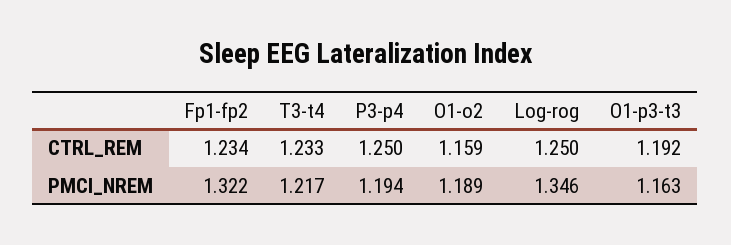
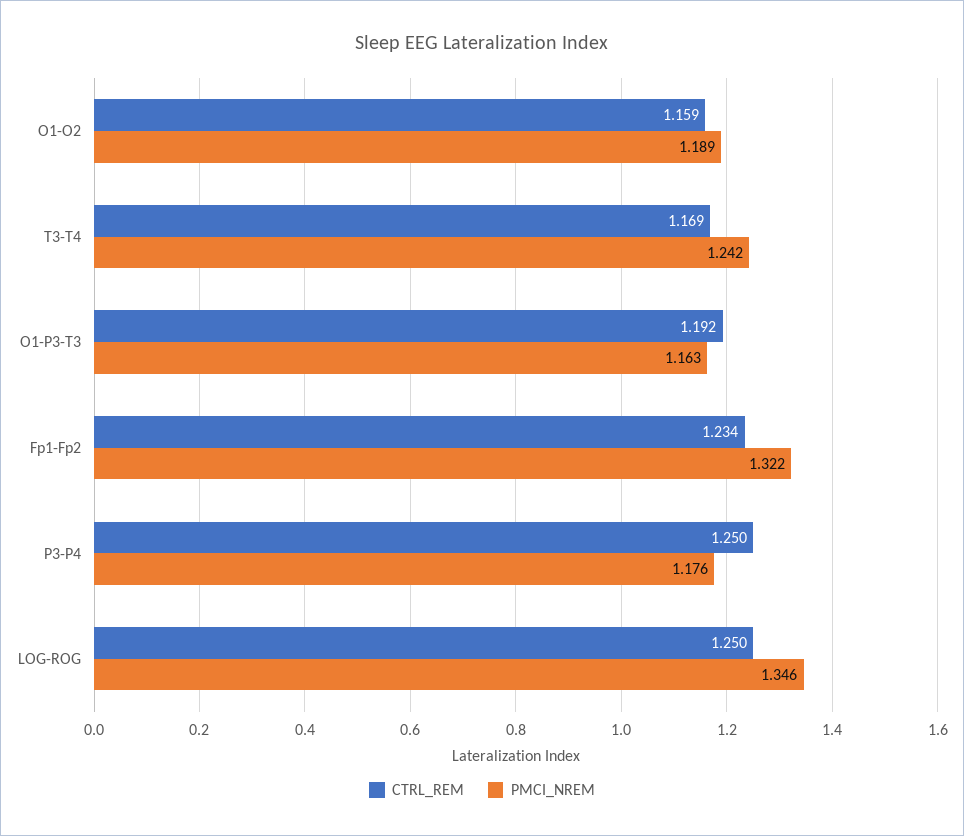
  {
    "CTRL_REM": {
      "Fp1-fp2": 1.234,
-     "T3-t4": 1.233,
+     "T3-t4": 1.169,
      "P3-p4": 1.25,
      "O1-o2": 1.159,
      "Log-rog": 1.25,
      "O1-p3-t3": 1.192
    },
    "PMCI_NREM": {
      "Fp1-fp2": 1.322,
-     "T3-t4": 1.217,
+     "T3-t4": 1.242,
-     "P3-p4": 1.194,
+     "P3-p4": 1.176,
      "O1-o2": 1.189,
      "Log-rog": 1.346,
      "O1-p3-t3": 1.163
    }
  }

